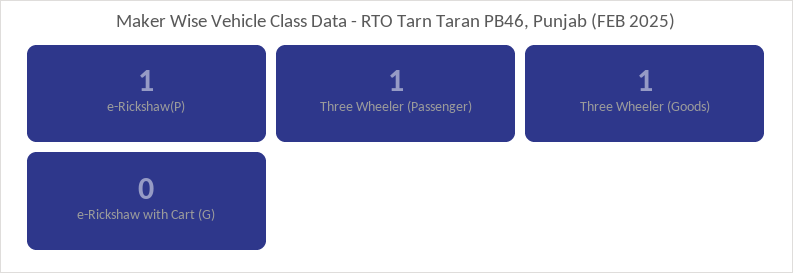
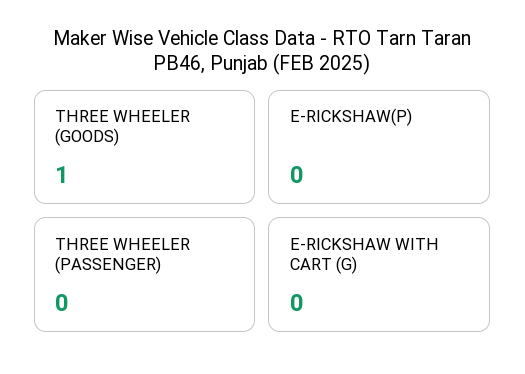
  {
-   "e-Rickshaw(P)": 1,
+   "e-Rickshaw(P)": 0,
-   "Three Wheeler (Passenger)": 1,
+   "Three Wheeler (Passenger)": 0,
    "Three Wheeler (Goods)": 1,
    "e-Rickshaw with Cart (G)": 0
  }

